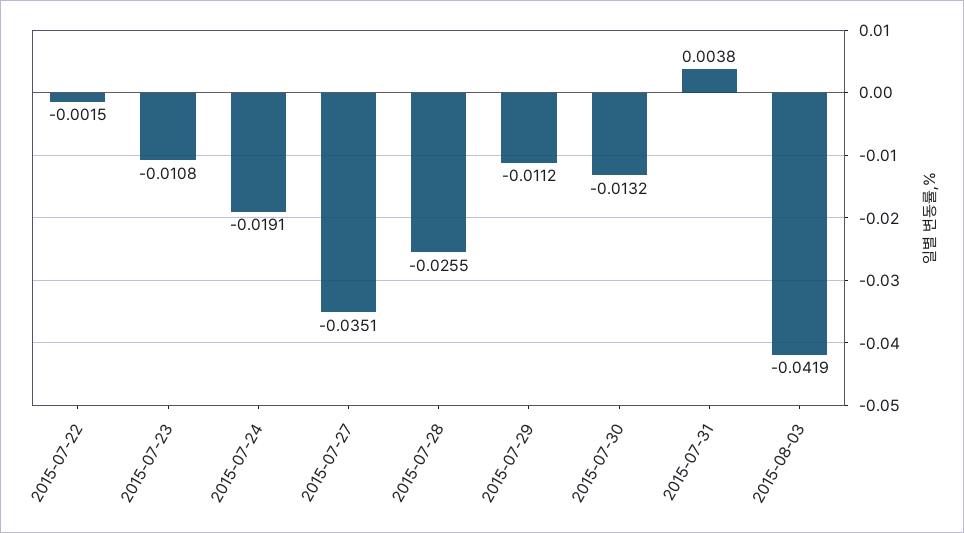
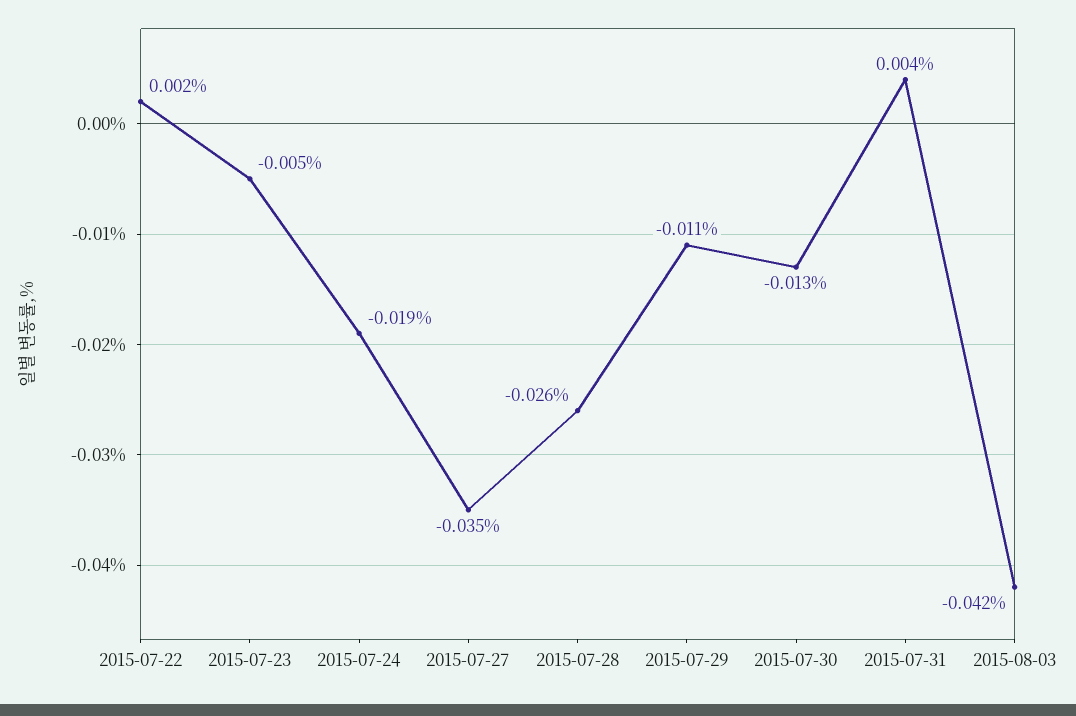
  {
-   "2015-07-22": -0.0015,
+   "2015-07-22": 0.002,
-   "2015-07-23": -0.0108,
+   "2015-07-23": -0.005,
    "2015-07-24": -0.0191,
    "2015-07-27": -0.0351,
    "2015-07-28": -0.0255,
    "2015-07-29": -0.0112,
    "2015-07-30": -0.0132,
    "2015-07-31": 0.0038,
    "2015-08-03": -0.0419
  }

